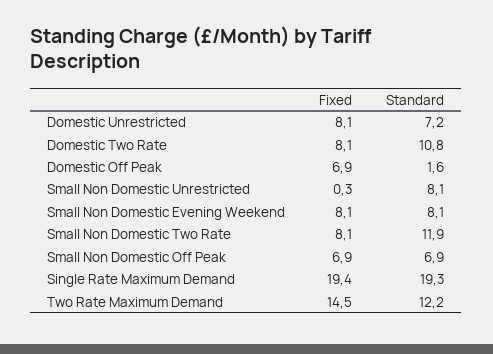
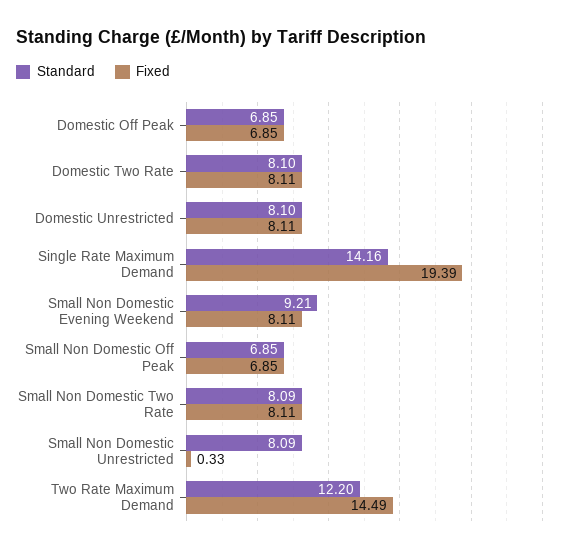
  {
    "Fixed": {
      "Domestic Unrestricted": 8.11,
      "Domestic Two Rate": 8.11,
      "Domestic Off Peak": 6.85,
      "Small Non Domestic Unrestricted": 0.33,
      "Small Non Domestic Evening Weekend": 8.11,
      "Small Non Domestic Two Rate": 8.11,
      "Small Non Domestic Off Peak": 6.85,
      "Single Rate Maximum Demand": 19.39,
      "Two Rate Maximum Demand": 14.49
    },
    "Standard": {
-     "Domestic Unrestricted": 7.2,
+     "Domestic Unrestricted": 8.1,
-     "Domestic Two Rate": 10.8,
+     "Domestic Two Rate": 8.1,
-     "Domestic Off Peak": 1.6,
+     "Domestic Off Peak": 6.85,
      "Small Non Domestic Unrestricted": 8.09,
-     "Small Non Domestic Evening Weekend": 8.1,
+     "Small Non Domestic Evening Weekend": 9.21,
-     "Small Non Domestic Two Rate": 11.9,
+     "Small Non Domestic Two Rate": 8.09,
      "Small Non Domestic Off Peak": 6.85,
-     "Single Rate Maximum Demand": 19.3,
+     "Single Rate Maximum Demand": 14.16,
      "Two Rate Maximum Demand": 12.2
    }
  }

